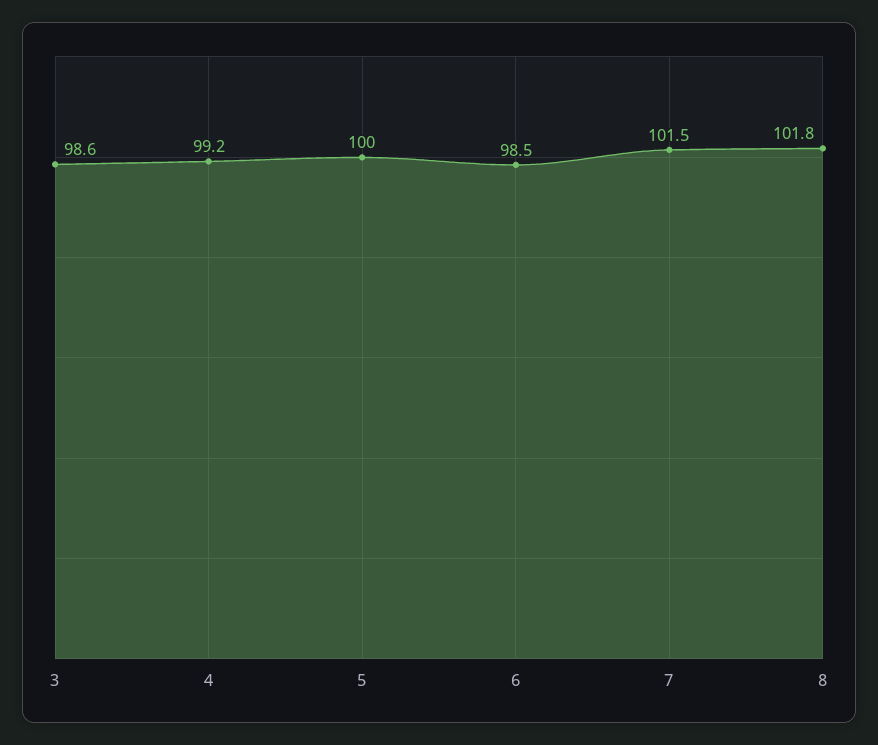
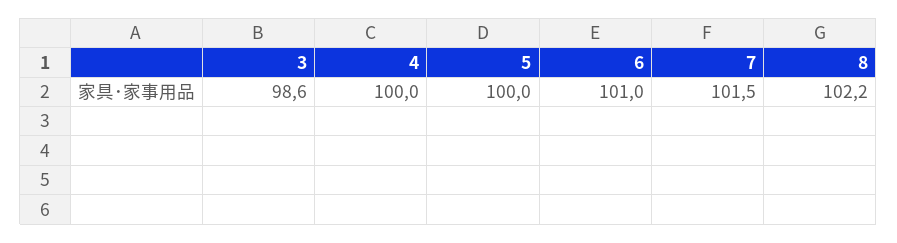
  {
    "3": 98.6,
-   "4": 99.2,
+   "4": 100,
    "5": 100,
-   "6": 98.5,
+   "6": 101,
    "7": 101.5,
-   "8": 101.8
+   "8": 102.2
  }

